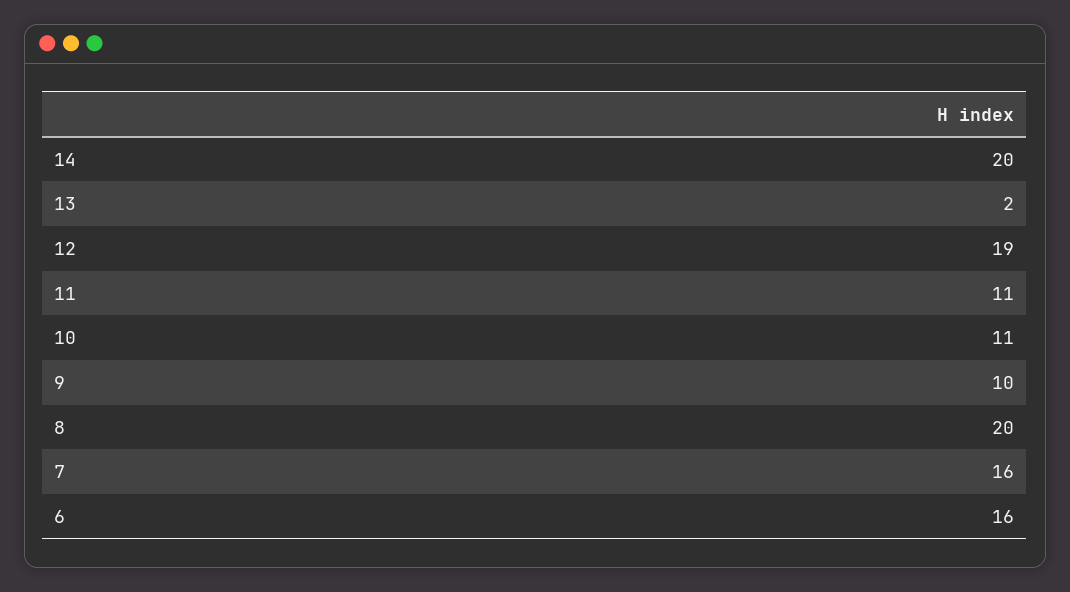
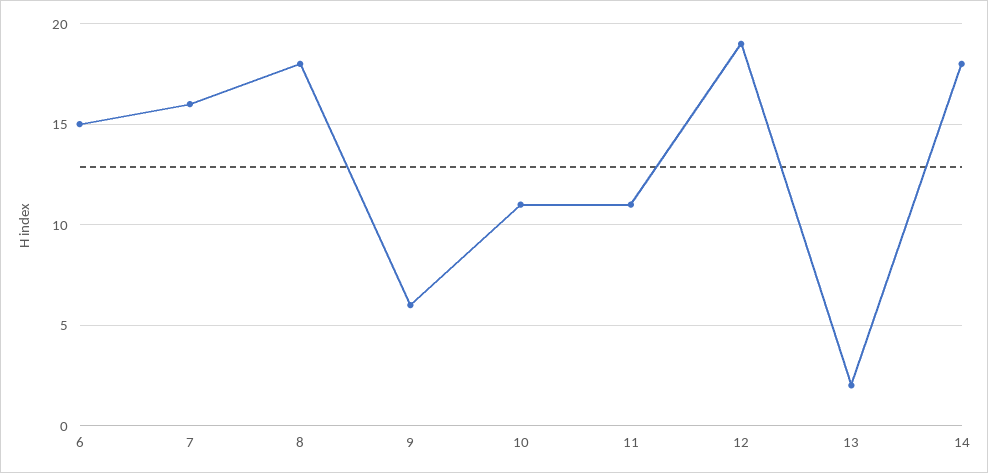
  {
-   "14": 20,
+   "14": 18,
    "13": 2,
    "12": 19,
    "11": 11,
    "10": 11,
-   "9": 10,
+   "9": 6,
-   "8": 20,
+   "8": 18,
    "7": 16,
-   "6": 16
+   "6": 15
  }

